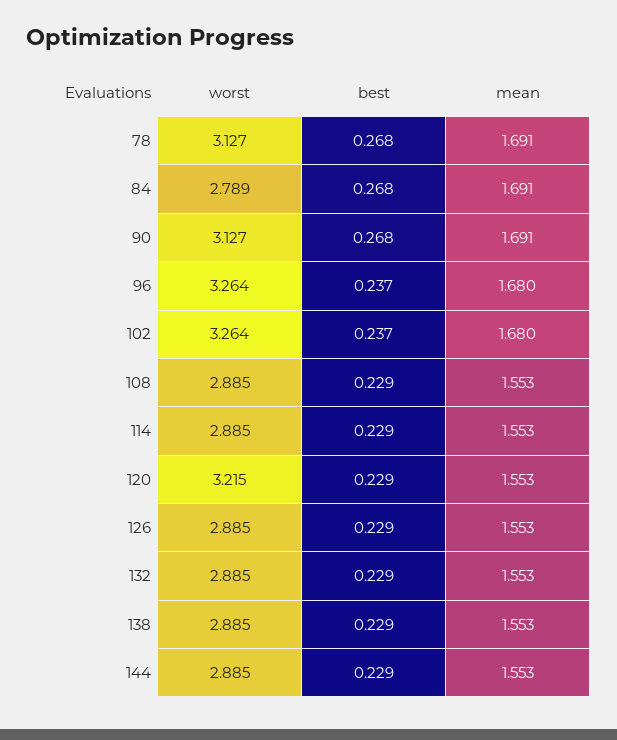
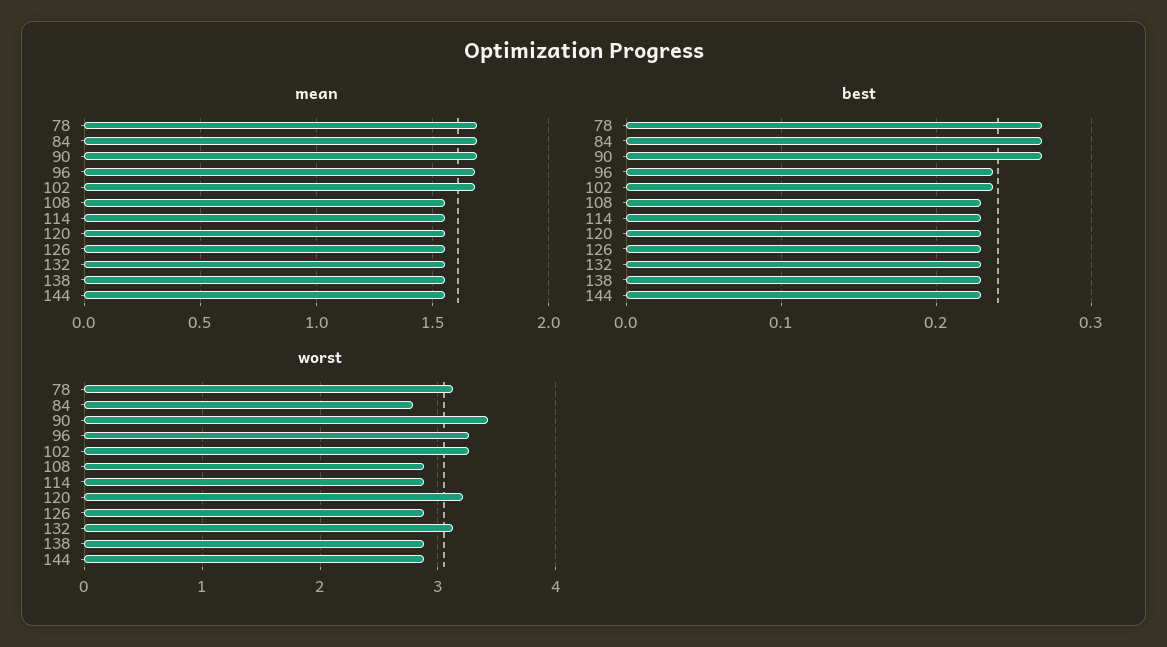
  {
    "worst": {
      "78": 3.127,
      "84": 2.789,
-     "90": 3.127,
+     "90": 3.4,
      "96": 3.264,
      "102": 3.264,
      "108": 2.885,
      "114": 2.885,
      "120": 3.215,
      "126": 2.885,
-     "132": 2.885,
+     "132": 3.1,
      "138": 2.885,
      "144": 2.885
    },
    "best": {
      "78": 0.268,
      "84": 0.268,
      "90": 0.268,
      "96": 0.237,
      "102": 0.237,
      "108": 0.229,
      "114": 0.229,
      "120": 0.229,
      "126": 0.229,
      "132": 0.229,
      "138": 0.229,
      "144": 0.229
    },
    "mean": {
      "78": 1.691,
      "84": 1.691,
      "90": 1.691,
      "96": 1.68,
      "102": 1.68,
      "108": 1.553,
      "114": 1.553,
      "120": 1.553,
      "126": 1.553,
      "132": 1.553,
      "138": 1.553,
      "144": 1.553
    }
  }

